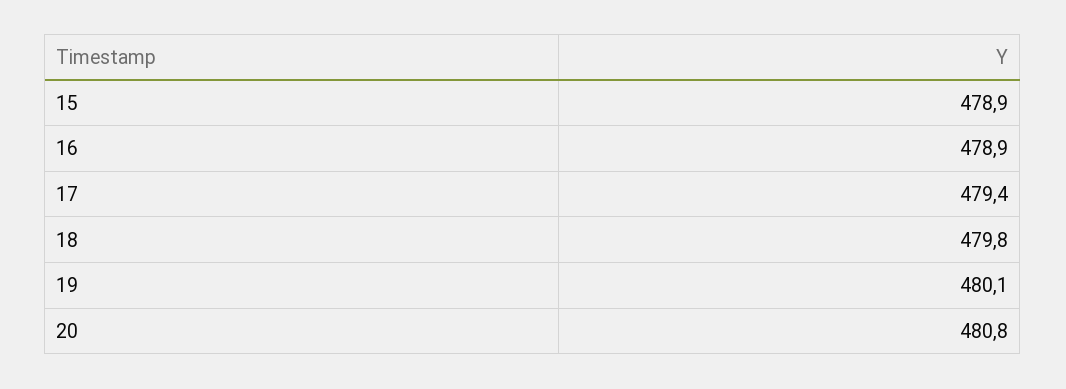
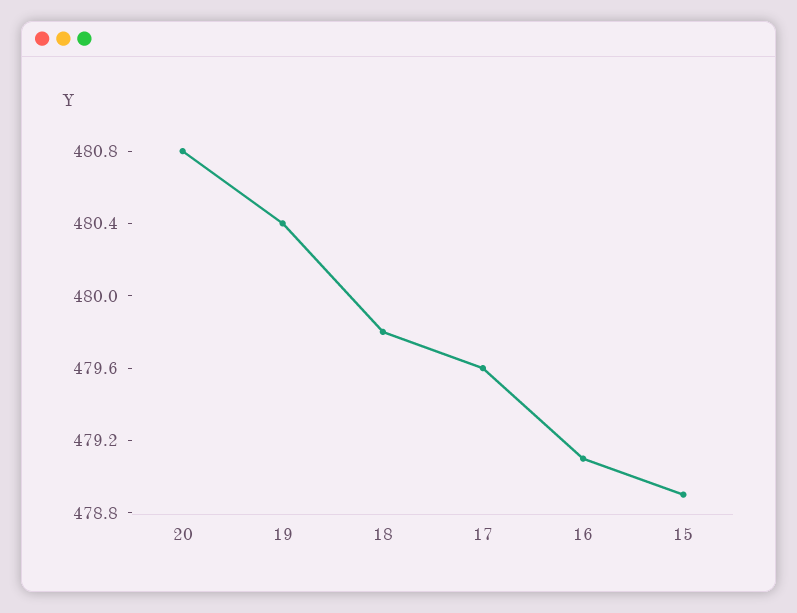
  {
    "15": 478.9,
-   "16": 478.9,
+   "16": 479.1,
-   "17": 479.4,
+   "17": 479.6,
    "18": 479.8,
-   "19": 480.1,
+   "19": 480.4,
    "20": 480.8
  }

